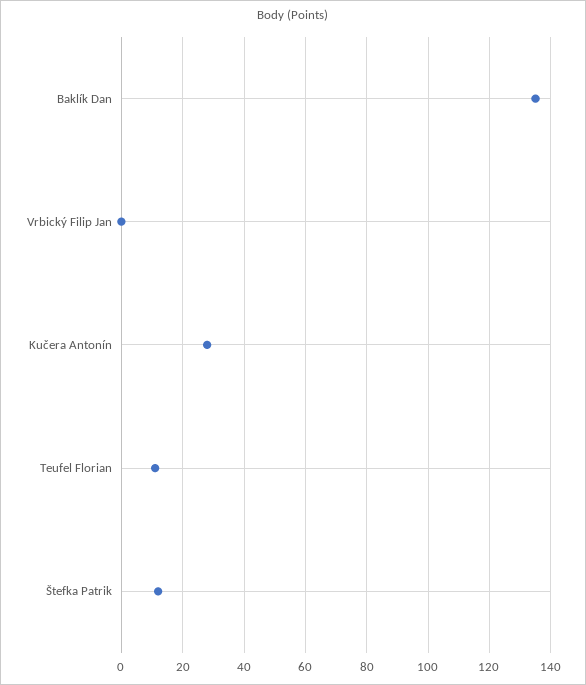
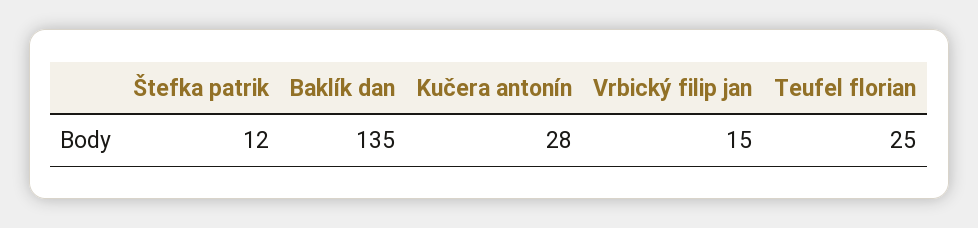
  {
    "Baklík Dan": 135,
-   "Vrbický Filip Jan": 0,
+   "Vrbický Filip Jan": 15,
    "Kučera Antonín": 28,
-   "Teufel Florian": 10,
+   "Teufel Florian": 25,
    "Štefka Patrik": 12
  }

